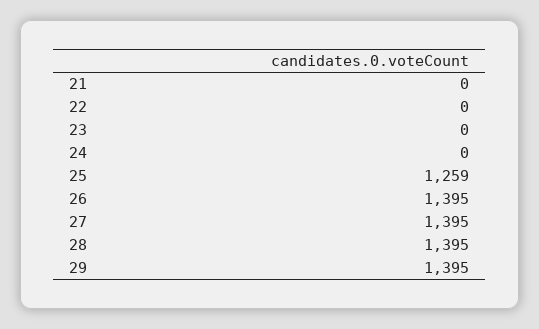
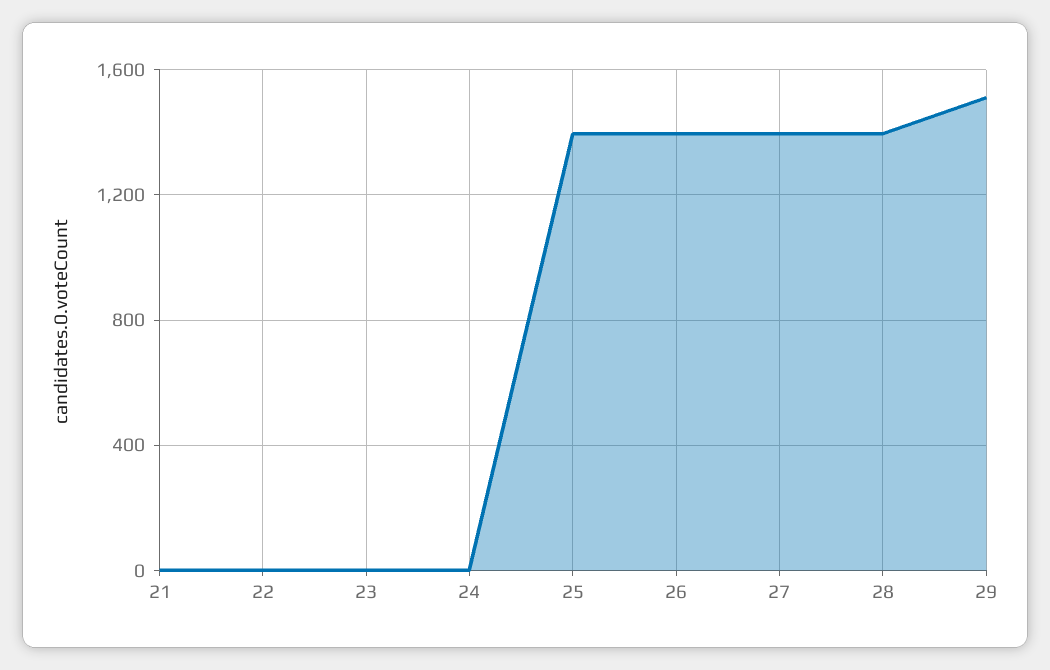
  {
    "21": 0,
    "22": 0,
    "23": 0,
    "24": 0,
-   "25": 1259,
+   "25": 1400,
    "26": 1395,
    "27": 1395,
    "28": 1395,
-   "29": 1395
+   "29": 1500
  }

